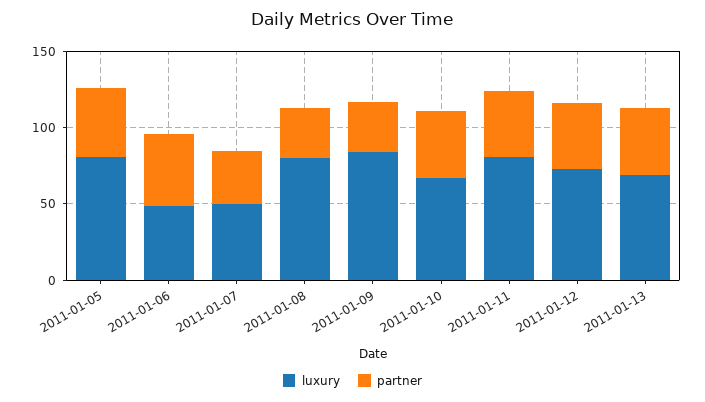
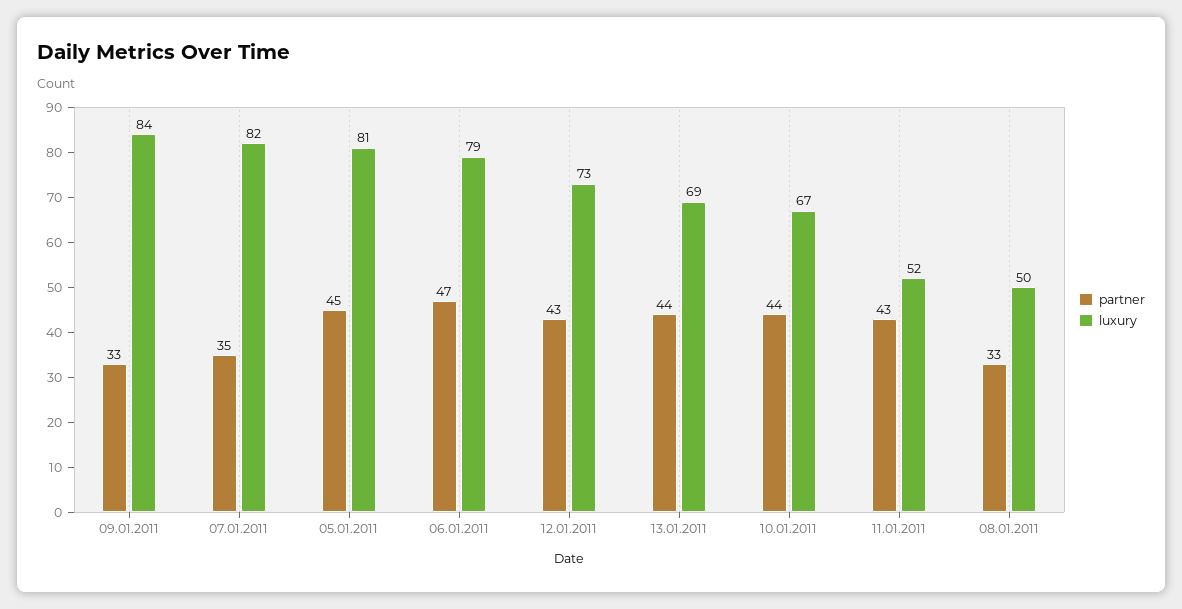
  {
    "luxury": {
      "2011-01-05": 81,
-     "2011-01-06": 50,
+     "2011-01-06": 79,
-     "2011-01-07": 50,
+     "2011-01-07": 82,
-     "2011-01-08": 80,
+     "2011-01-08": 50,
      "2011-01-09": 84,
      "2011-01-10": 67,
-     "2011-01-11": 80,
+     "2011-01-11": 52,
      "2011-01-12": 73,
      "2011-01-13": 69
    },
    "partner": {
      "2011-01-05": 45,
      "2011-01-06": 47,
      "2011-01-07": 35,
      "2011-01-08": 33,
      "2011-01-09": 33,
      "2011-01-10": 44,
      "2011-01-11": 43,
      "2011-01-12": 43,
      "2011-01-13": 44
    }
  }

